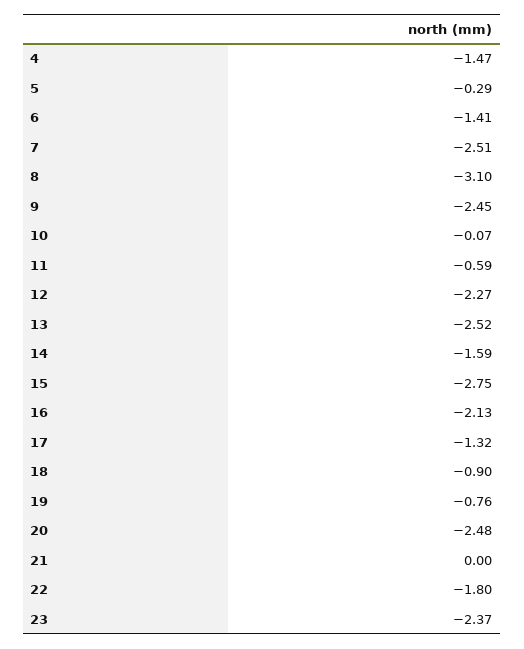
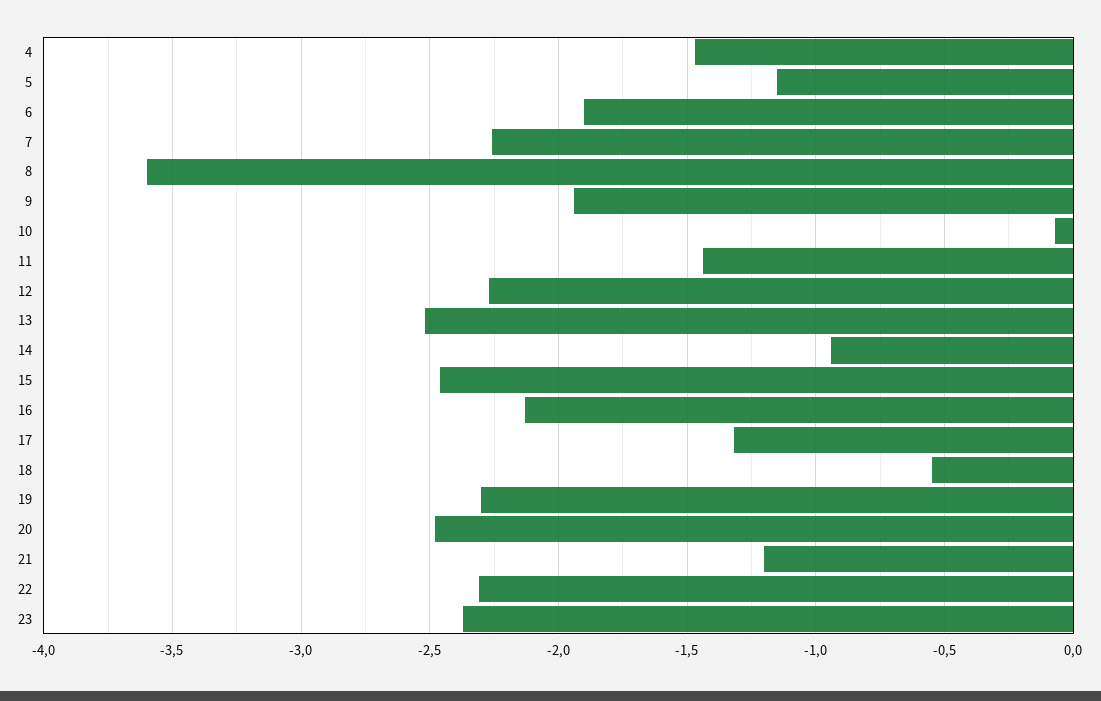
  {
    "4": -1.47,
-   "5": -0.29,
+   "5": -1.15,
-   "6": -1.41,
+   "6": -1.9,
-   "7": -2.51,
+   "7": -2.25,
-   "8": -3.1,
+   "8": -3.6,
-   "9": -2.45,
+   "9": -1.95,
    "10": -0.07,
-   "11": -0.59,
+   "11": -1.45,
    "12": -2.27,
    "13": -2.52,
-   "14": -1.59,
+   "14": -0.95,
-   "15": -2.75,
+   "15": -2.45,
    "16": -2.13,
    "17": -1.32,
-   "18": -0.9,
+   "18": -0.55,
-   "19": -0.76,
+   "19": -2.3,
    "20": -2.48,
-   "21": 0,
+   "21": -1.2,
-   "22": -1.8,
+   "22": -2.3,
    "23": -2.37
  }

